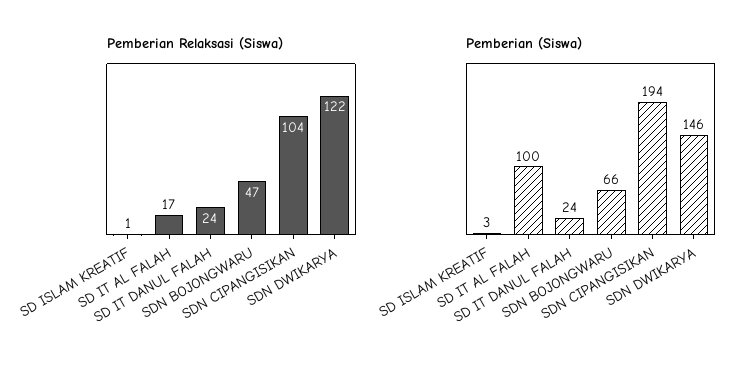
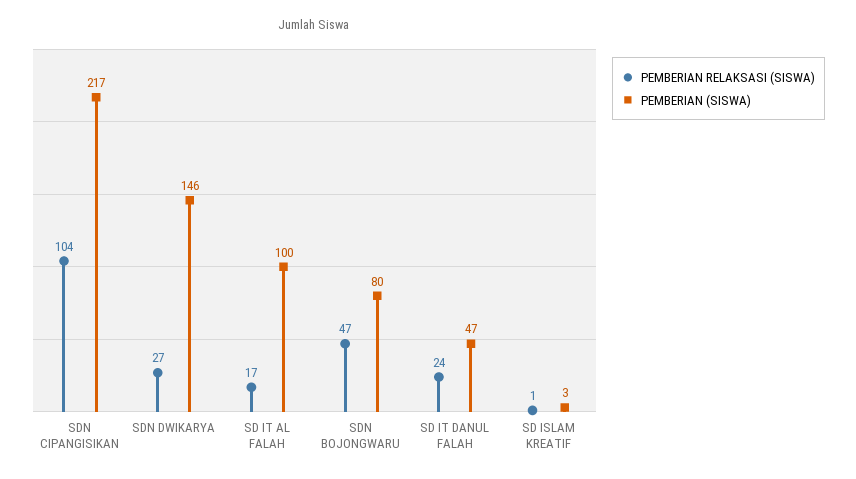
  {
    "Pemberian Relaksasi (Siswa)": {
      "SD ISLAM KREATIF": 1,
      "SD IT AL FALAH": 17,
      "SD IT DANUL FALAH": 24,
      "SDN BOJONGWARU": 47,
      "SDN CIPANGISIKAN": 104,
-     "SDN DWIKARYA": 122
+     "SDN DWIKARYA": 27
    },
    "Pemberian (Siswa)": {
      "SD ISLAM KREATIF": 3,
      "SD IT AL FALAH": 100,
-     "SD IT DANUL FALAH": 24,
+     "SD IT DANUL FALAH": 47,
-     "SDN BOJONGWARU": 66,
+     "SDN BOJONGWARU": 80,
-     "SDN CIPANGISIKAN": 194,
+     "SDN CIPANGISIKAN": 217,
      "SDN DWIKARYA": 146
    }
  }

